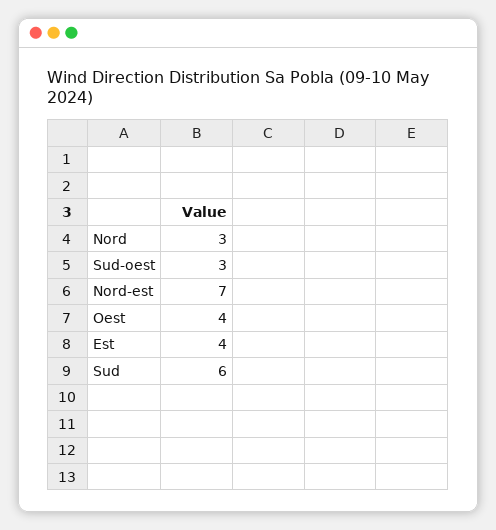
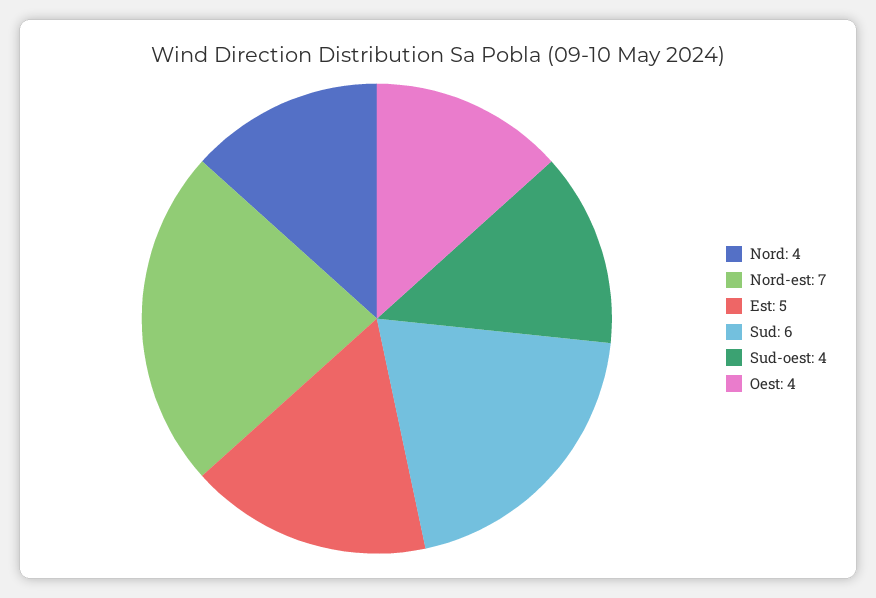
  {
-   "Nord": 3,
+   "Nord": 4,
-   "Sud-oest": 3,
+   "Sud-oest": 4,
    "Nord-est": 7,
    "Oest": 4,
-   "Est": 4,
+   "Est": 5,
    "Sud": 6
  }

